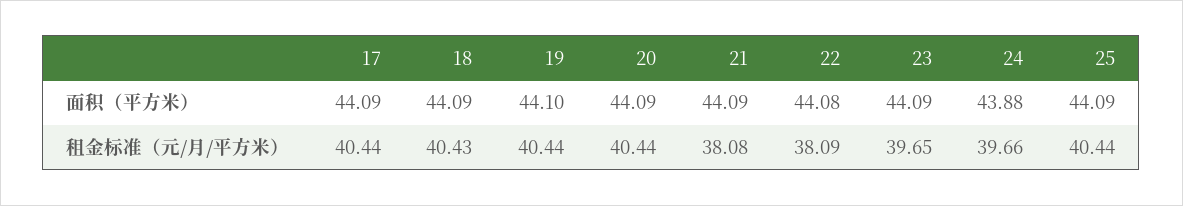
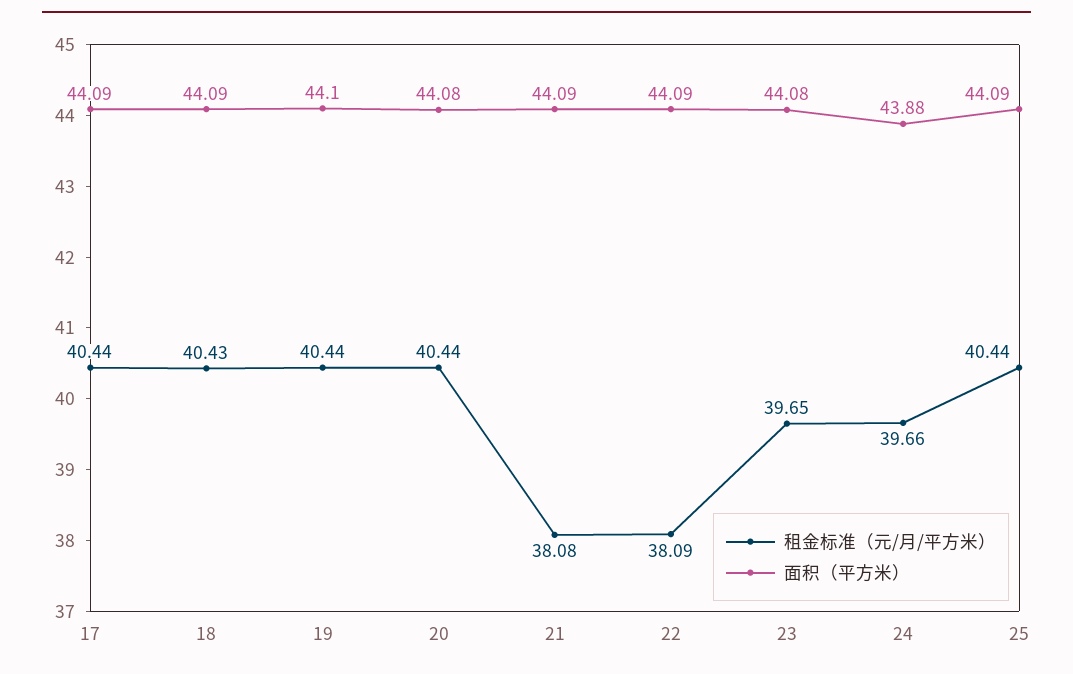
  {
    "面积（平方米）": {
      "17": 44.09,
      "18": 44.09,
      "19": 44.1,
-     "20": 44.09,
+     "20": 44.08,
      "21": 44.09,
-     "22": 44.08,
+     "22": 44.09,
-     "23": 44.09,
+     "23": 44.08,
      "24": 43.88,
      "25": 44.09
    },
    "租金标准（元/月/平方米）": {
      "17": 40.44,
      "18": 40.43,
      "19": 40.44,
      "20": 40.44,
      "21": 38.08,
      "22": 38.09,
      "23": 39.65,
      "24": 39.66,
      "25": 40.44
    }
  }

